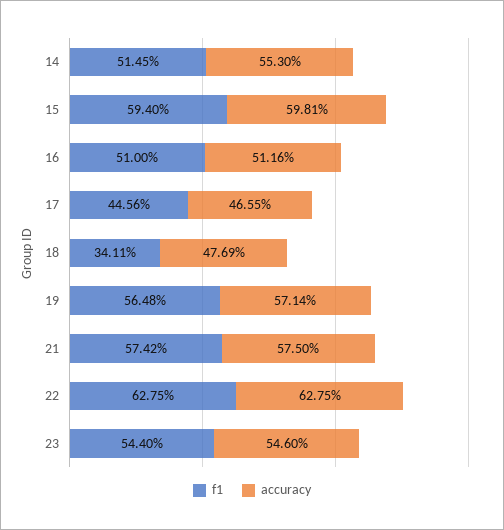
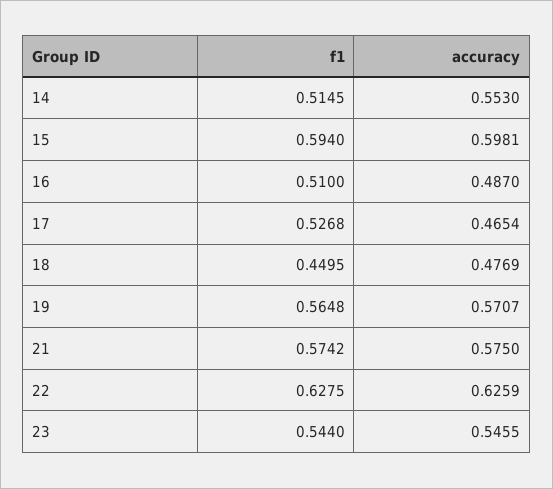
  {
    "f1": {
      "14": 0.5145,
      "15": 0.594,
      "16": 0.51,
-     "17": 0.4456,
+     "17": 0.5268,
-     "18": 0.3411,
+     "18": 0.4495,
      "19": 0.5648,
      "21": 0.5742,
      "22": 0.6275,
      "23": 0.544
    },
    "accuracy": {
      "14": 0.553,
      "15": 0.5981,
-     "16": 0.5116,
+     "16": 0.487,
-     "17": 0.4655,
+     "17": 0.4654,
      "18": 0.4769,
-     "19": 0.5714,
+     "19": 0.5707,
      "21": 0.575,
-     "22": 0.6275,
+     "22": 0.6259,
-     "23": 0.546
+     "23": 0.5455
    }
  }

